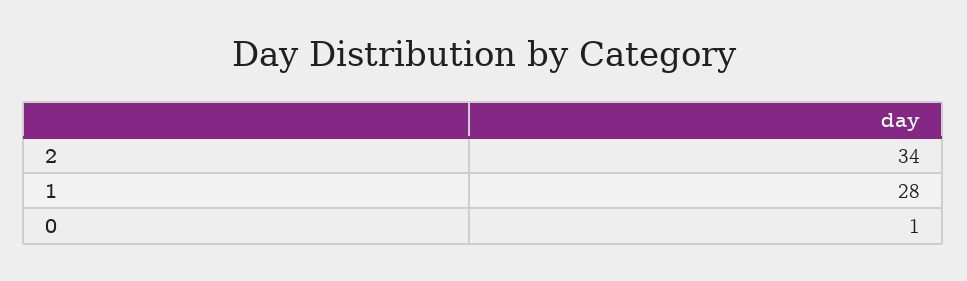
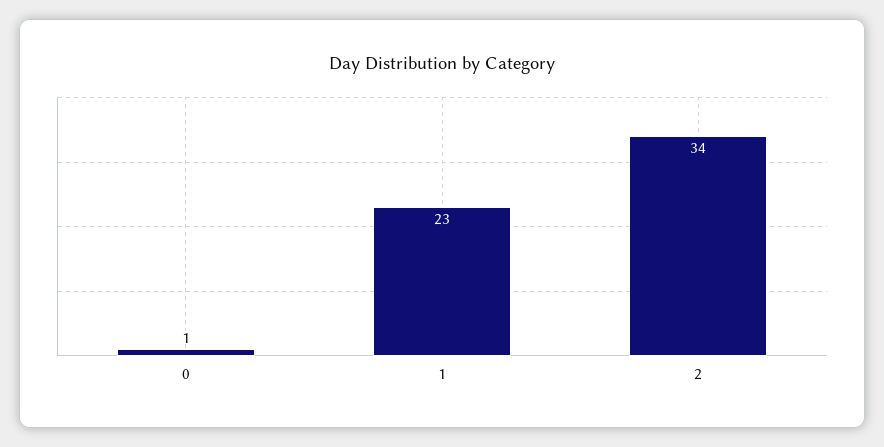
  {
    "2": 34,
-   "1": 28,
+   "1": 23,
    "0": 1
  }

